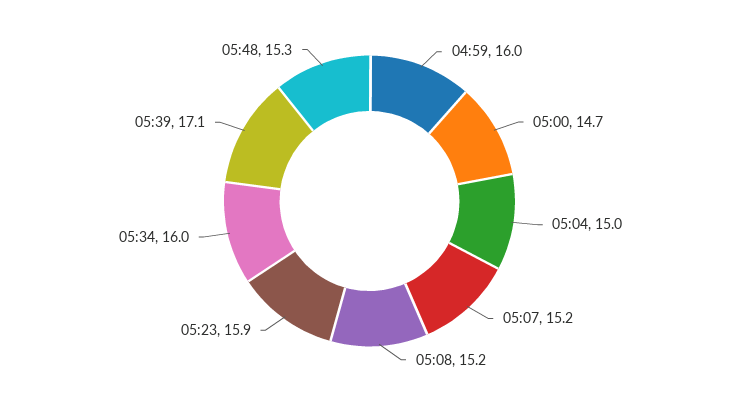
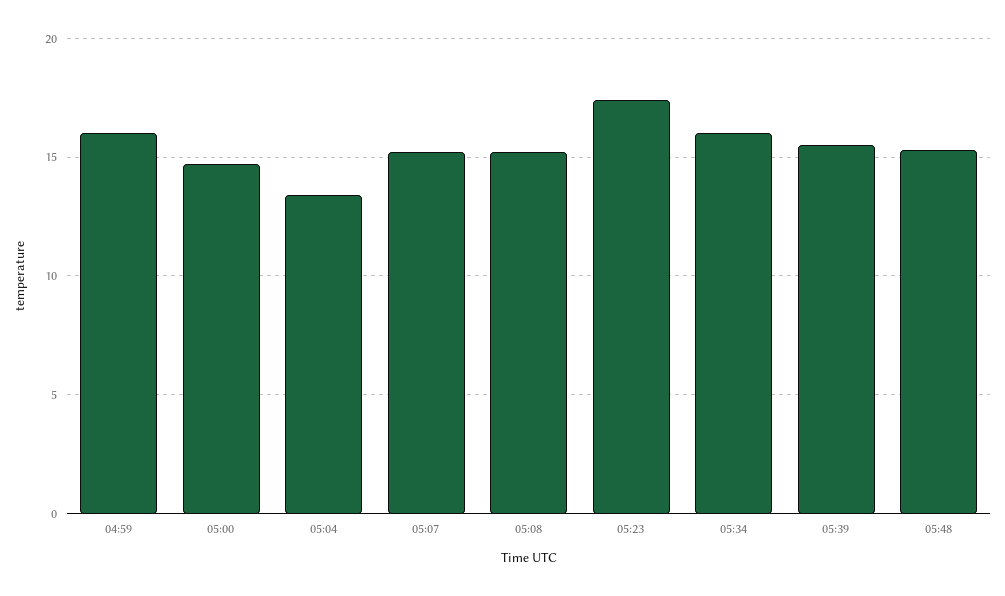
  {
    "04:59": 16,
    "05:00": 14.7,
-   "05:04": 15,
+   "05:04": 13.5,
    "05:07": 15.2,
    "05:08": 15.2,
-   "05:23": 15.9,
+   "05:23": 17.5,
    "05:34": 16,
-   "05:39": 17.1,
+   "05:39": 15.5,
    "05:48": 15.3
  }

